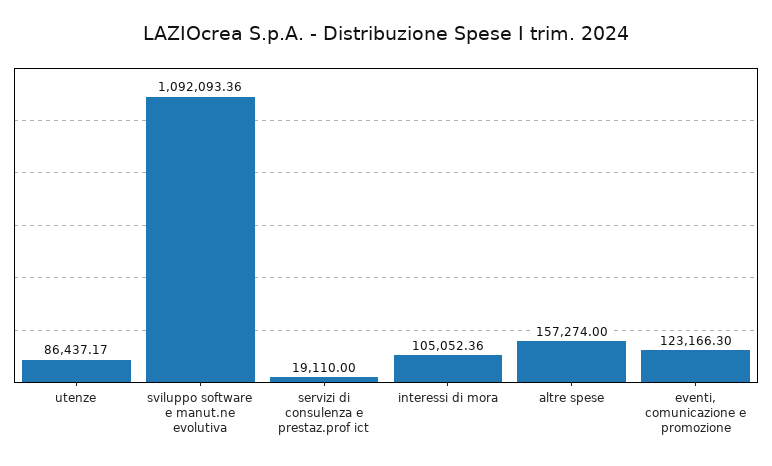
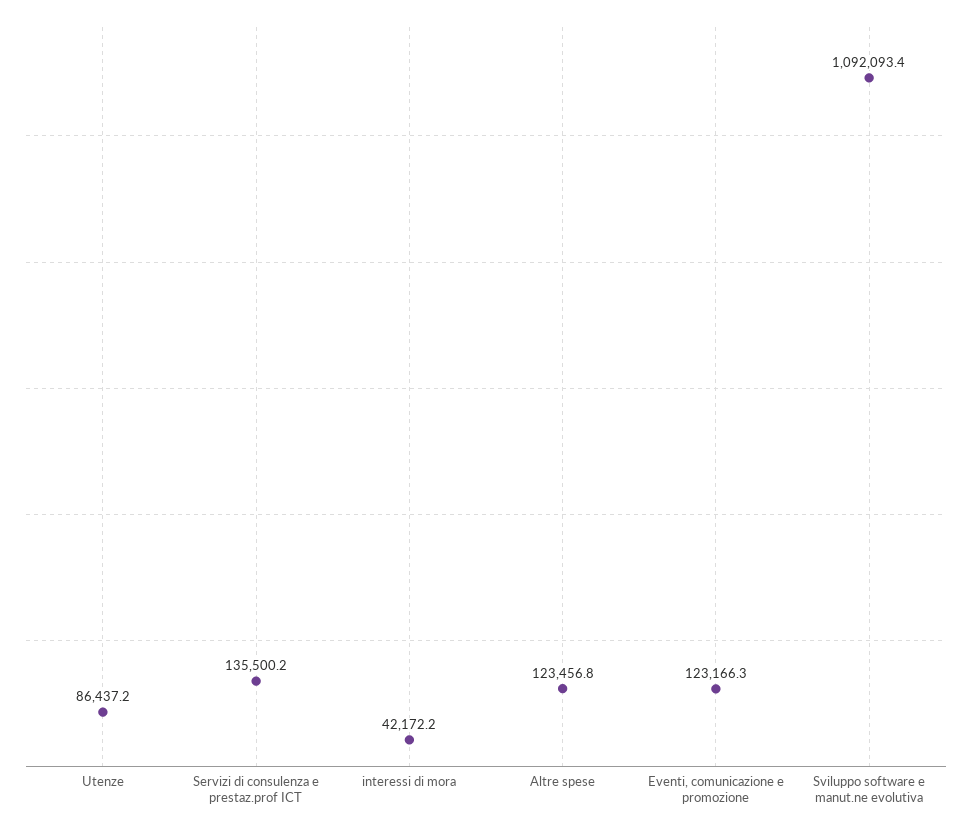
  {
    "utenze": 86437.17,
    "sviluppo software e manut.ne evolutiva": 1092093.36,
-   "servizi di consulenza e prestaz.prof ict": 19110,
+   "servizi di consulenza e prestaz.prof ict": 135500.2,
-   "interessi di mora": 105052.36,
+   "interessi di mora": 42172.2,
-   "altre spese": 157274,
+   "altre spese": 123456.8,
    "eventi, comunicazione e promozione": 123166.3
  }

